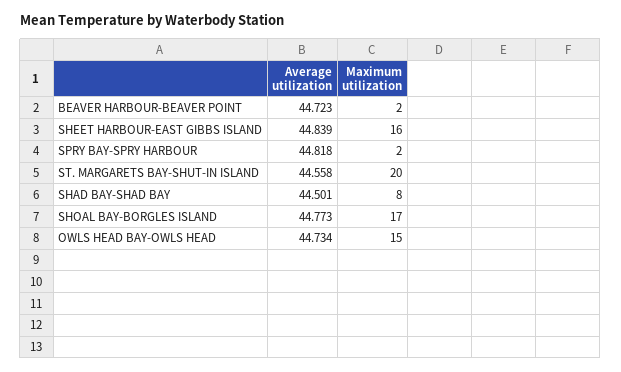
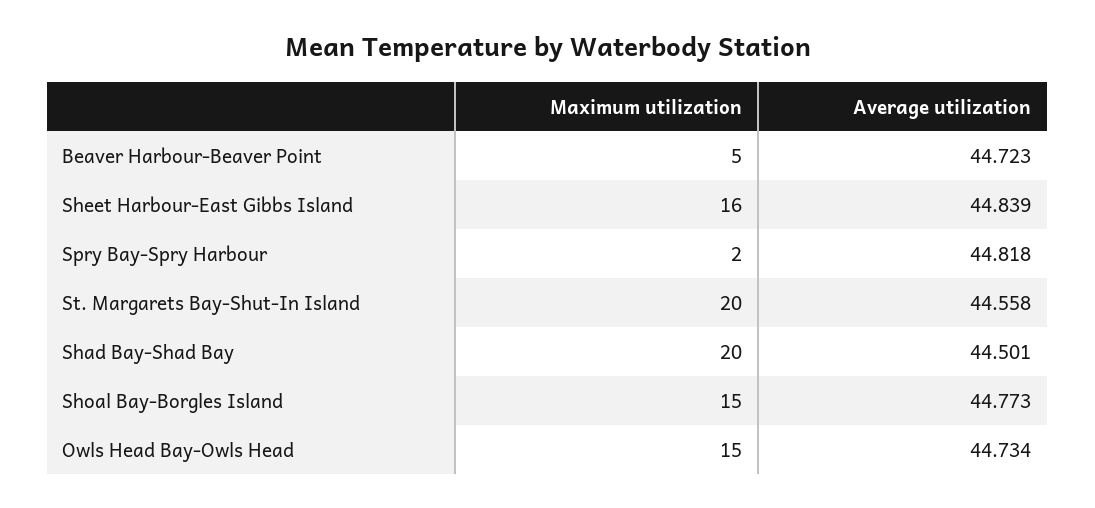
  {
    "Average utilization": {
      "BEAVER HARBOUR-BEAVER POINT": 44.723,
      "SHEET HARBOUR-EAST GIBBS ISLAND": 44.839,
      "SPRY BAY-SPRY HARBOUR": 44.818,
      "ST. MARGARETS BAY-SHUT-IN ISLAND": 44.558,
      "SHAD BAY-SHAD BAY": 44.501,
      "SHOAL BAY-BORGLES ISLAND": 44.773,
      "OWLS HEAD BAY-OWLS HEAD": 44.734
    },
    "Maximum utilization": {
-     "BEAVER HARBOUR-BEAVER POINT": 2,
+     "BEAVER HARBOUR-BEAVER POINT": 5,
      "SHEET HARBOUR-EAST GIBBS ISLAND": 16,
      "SPRY BAY-SPRY HARBOUR": 2,
      "ST. MARGARETS BAY-SHUT-IN ISLAND": 20,
-     "SHAD BAY-SHAD BAY": 8,
+     "SHAD BAY-SHAD BAY": 20,
-     "SHOAL BAY-BORGLES ISLAND": 17,
+     "SHOAL BAY-BORGLES ISLAND": 15,
      "OWLS HEAD BAY-OWLS HEAD": 15
    }
  }

